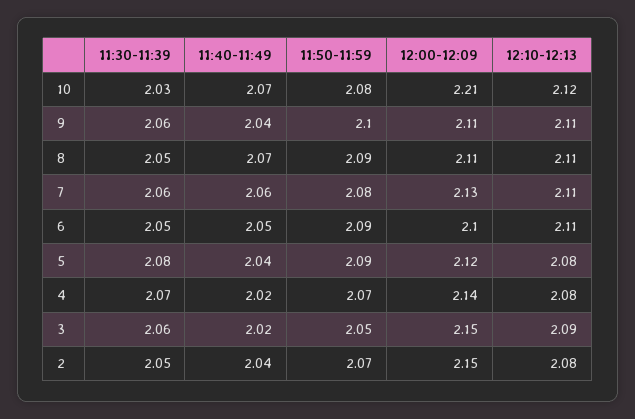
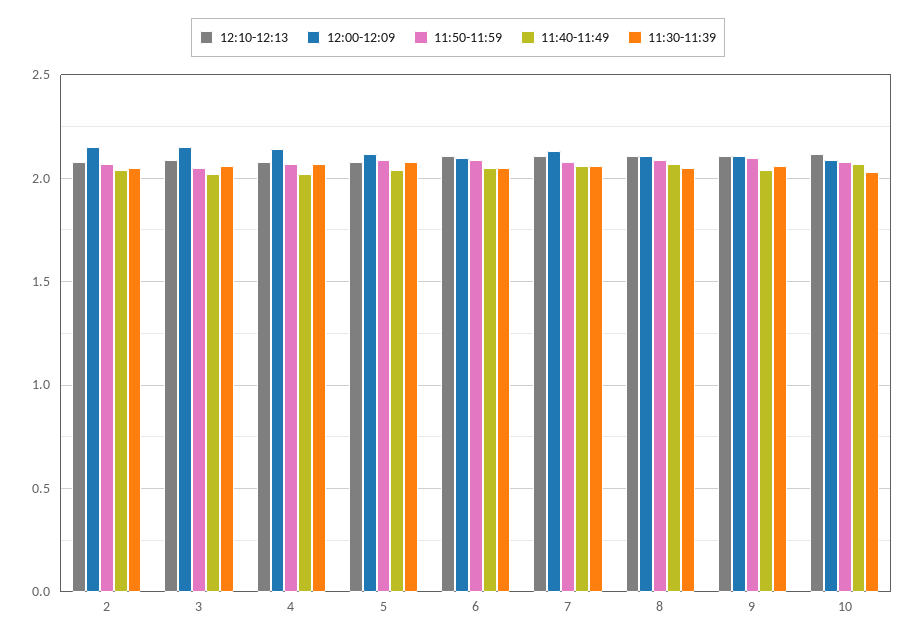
  {
    "11:30-11:39": {
      "10": 2.03,
      "9": 2.06,
      "8": 2.05,
      "7": 2.06,
      "6": 2.05,
      "5": 2.08,
      "4": 2.07,
      "3": 2.06,
      "2": 2.05
    },
    "11:40-11:49": {
      "10": 2.07,
      "9": 2.04,
      "8": 2.07,
      "7": 2.06,
      "6": 2.05,
      "5": 2.04,
      "4": 2.02,
      "3": 2.02,
      "2": 2.04
    },
    "11:50-11:59": {
      "10": 2.08,
      "9": 2.1,
      "8": 2.09,
      "7": 2.08,
      "6": 2.09,
      "5": 2.09,
      "4": 2.07,
      "3": 2.05,
      "2": 2.07
    },
    "12:00-12:09": {
-     "10": 2.21,
+     "10": 2.1,
      "9": 2.11,
      "8": 2.11,
      "7": 2.13,
      "6": 2.1,
      "5": 2.12,
      "4": 2.14,
      "3": 2.15,
      "2": 2.15
    },
    "12:10-12:13": {
      "10": 2.12,
      "9": 2.11,
      "8": 2.11,
      "7": 2.11,
      "6": 2.11,
      "5": 2.08,
      "4": 2.08,
      "3": 2.09,
      "2": 2.08
    }
  }

